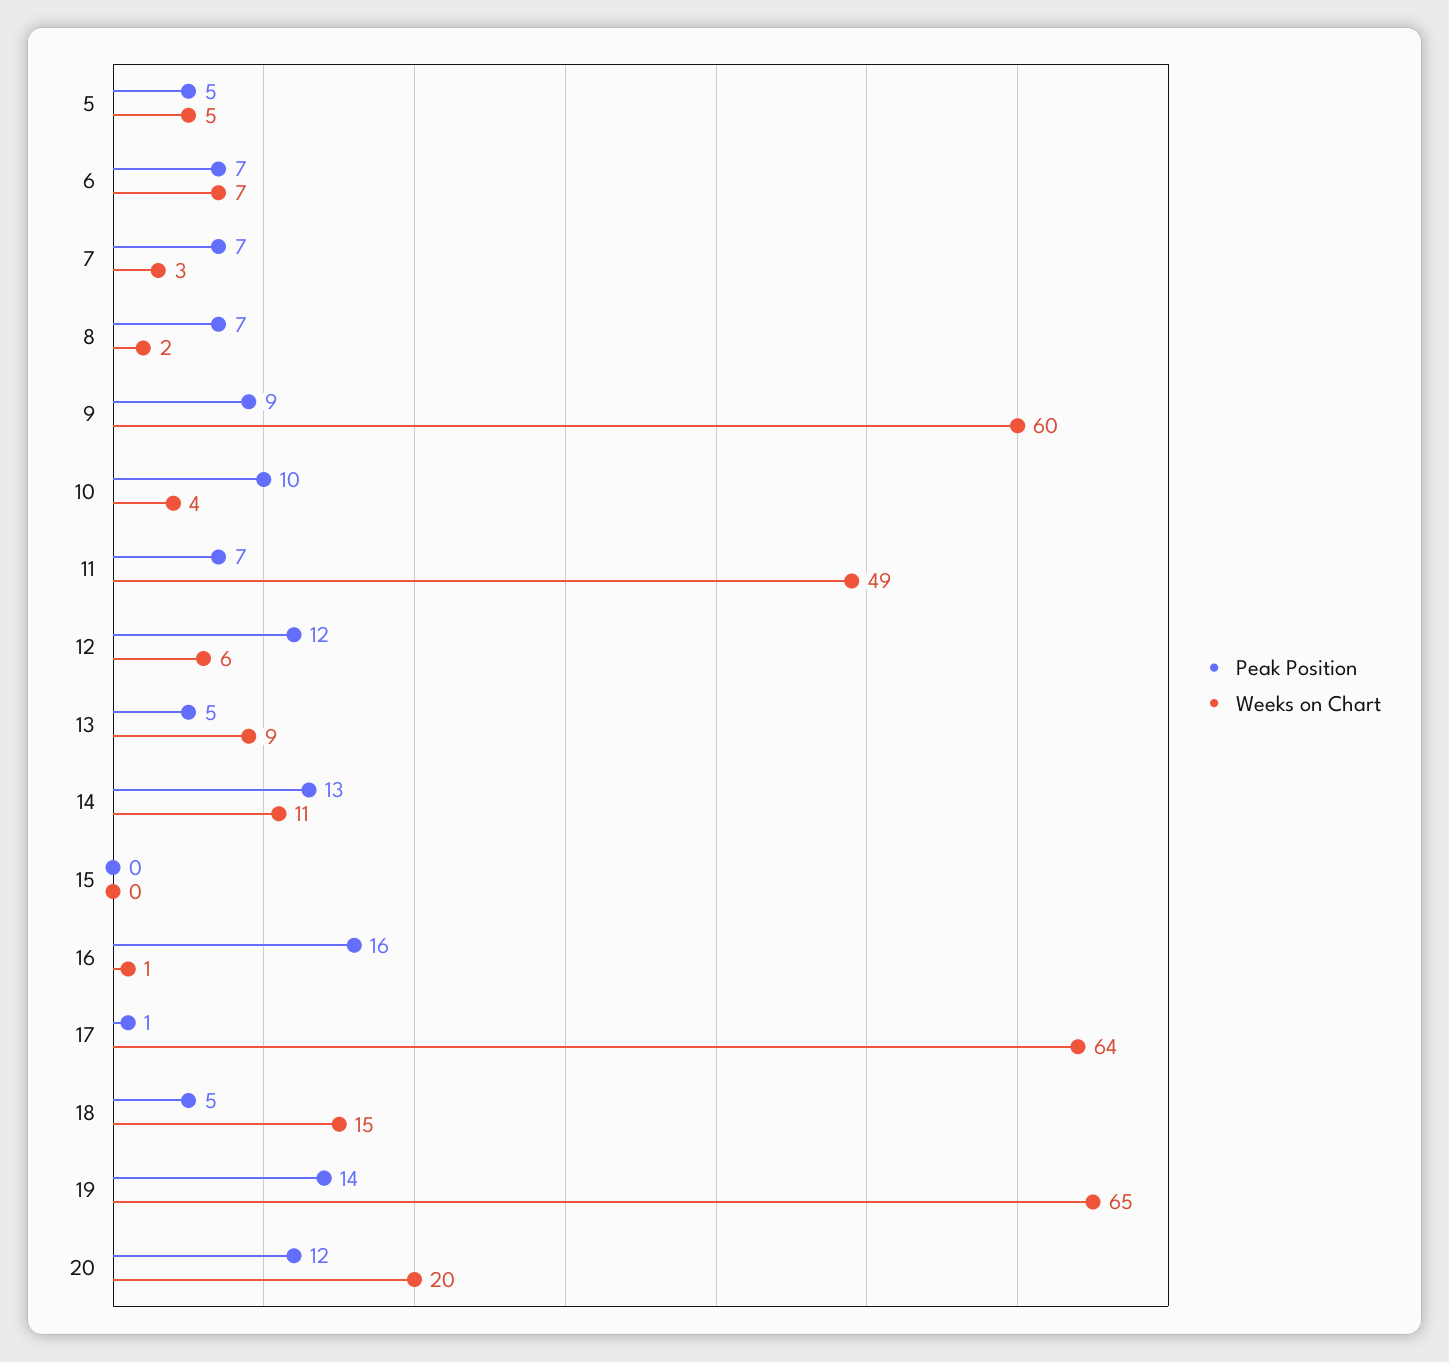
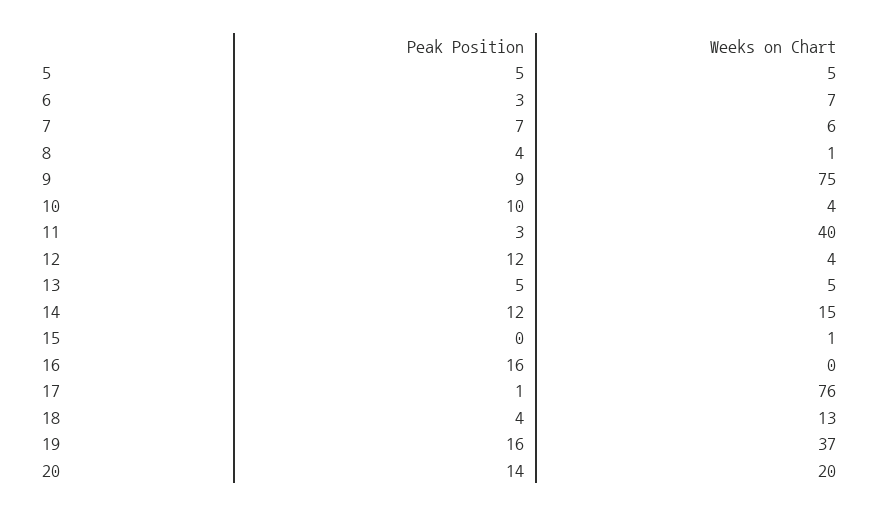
  {
    "Peak Position": {
      "5": 5,
-     "6": 7,
+     "6": 3,
      "7": 7,
-     "8": 7,
+     "8": 4,
      "9": 9,
      "10": 10,
-     "11": 7,
+     "11": 3,
      "12": 12,
      "13": 5,
-     "14": 13,
+     "14": 12,
      "15": 0,
      "16": 16,
      "17": 1,
-     "18": 5,
+     "18": 4,
-     "19": 14,
+     "19": 16,
-     "20": 12
+     "20": 14
    },
    "Weeks on Chart": {
      "5": 5,
      "6": 7,
-     "7": 3,
+     "7": 6,
-     "8": 2,
+     "8": 1,
-     "9": 60,
+     "9": 75,
      "10": 4,
-     "11": 49,
+     "11": 40,
-     "12": 6,
+     "12": 4,
-     "13": 9,
+     "13": 5,
-     "14": 11,
+     "14": 15,
-     "15": 0,
+     "15": 1,
-     "16": 1,
+     "16": 0,
-     "17": 64,
+     "17": 76,
-     "18": 15,
+     "18": 13,
-     "19": 65,
+     "19": 37,
      "20": 20
    }
  }

